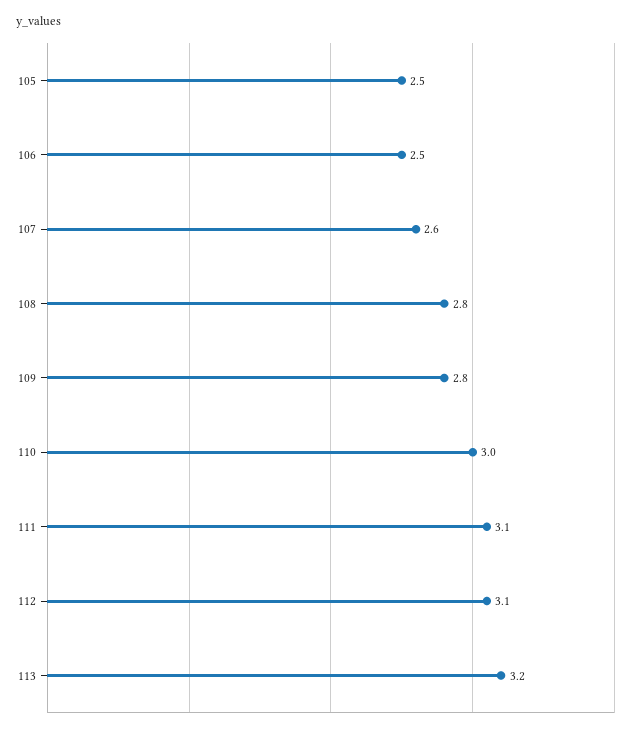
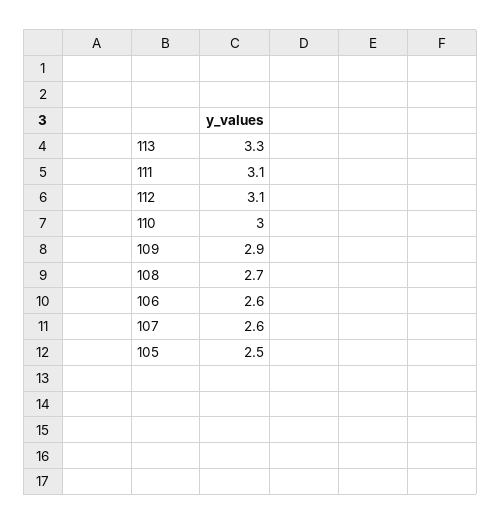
  {
    "105": 2.5,
-   "106": 2.5,
+   "106": 2.6,
    "107": 2.6,
-   "108": 2.8,
+   "108": 2.7,
-   "109": 2.8,
+   "109": 2.9,
    "110": 3,
    "111": 3.1,
    "112": 3.1,
-   "113": 3.2
+   "113": 3.3
  }

